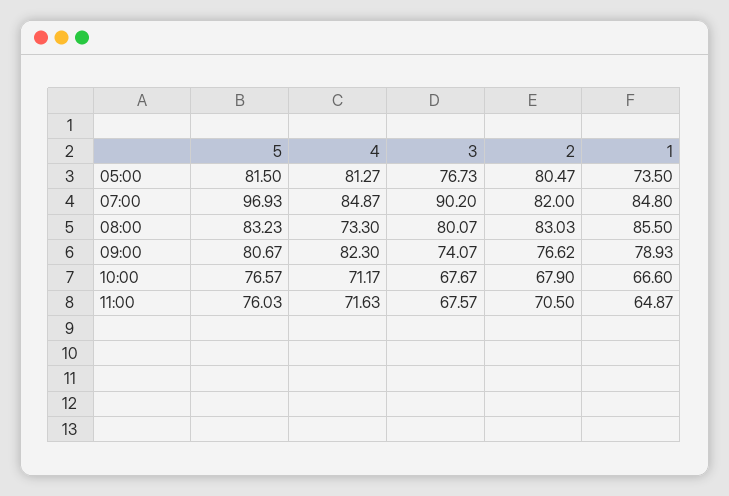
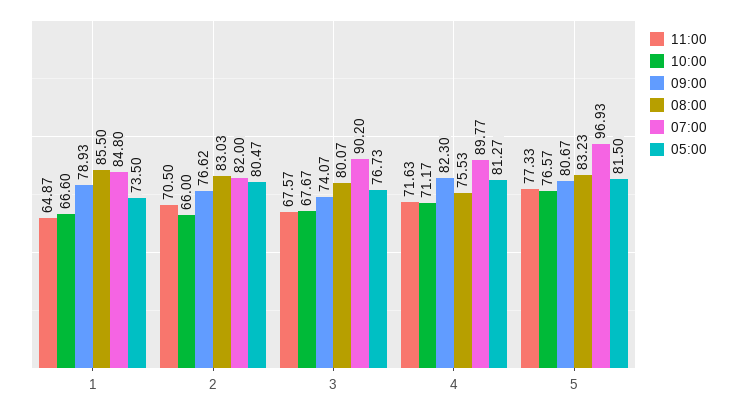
  {
    "05:00": {
      "5": 81.5,
      "4": 81.27,
      "3": 76.73,
      "2": 80.47,
      "1": 73.5
    },
    "07:00": {
      "5": 96.93,
-     "4": 84.87,
+     "4": 89.77,
      "3": 90.2,
      "2": 82,
      "1": 84.8
    },
    "08:00": {
      "5": 83.23,
-     "4": 73.3,
+     "4": 75.53,
      "3": 80.07,
      "2": 83.03,
      "1": 85.5
    },
    "09:00": {
      "5": 80.67,
      "4": 82.3,
      "3": 74.07,
      "2": 76.62,
      "1": 78.93
    },
    "10:00": {
      "5": 76.57,
      "4": 71.17,
      "3": 67.67,
-     "2": 67.9,
+     "2": 66,
      "1": 66.6
    },
    "11:00": {
-     "5": 76.03,
+     "5": 77.33,
      "4": 71.63,
      "3": 67.57,
      "2": 70.5,
      "1": 64.87
    }
  }

